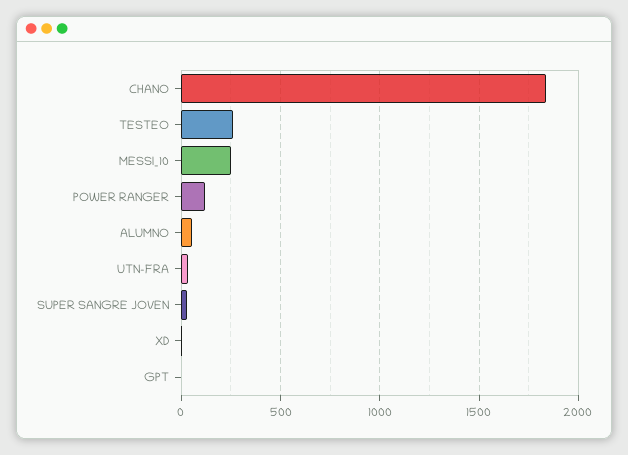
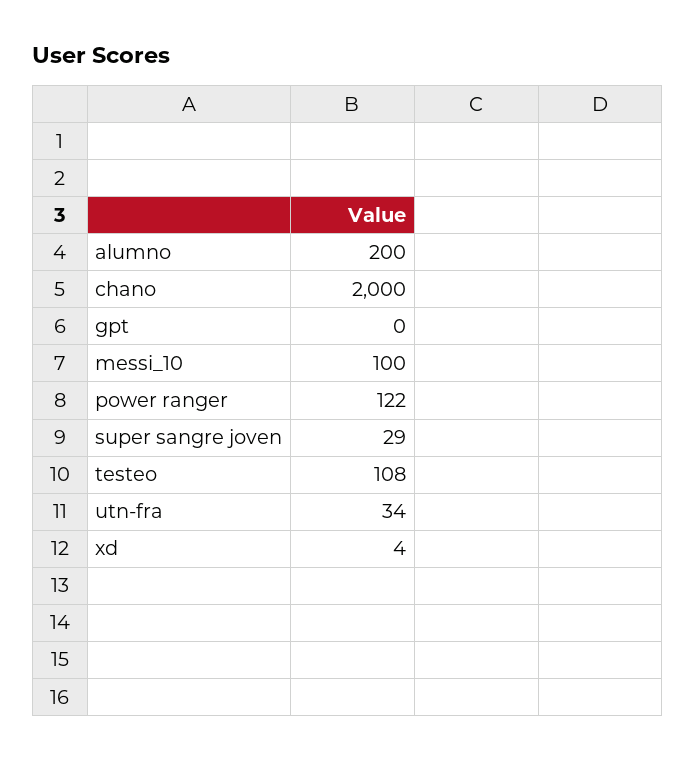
  {
-   "CHANO": 1850,
+   "CHANO": 2000,
-   "TESTEO": 250,
+   "TESTEO": 108,
-   "MESSI_10": 250,
+   "MESSI_10": 100,
    "POWER RANGER": 122,
-   "ALUMNO": 50,
+   "ALUMNO": 200,
    "UTN-FRA": 34,
    "SUPER SANGRE JOVEN": 29,
    "XD": 4,
    "GPT": 0
  }

